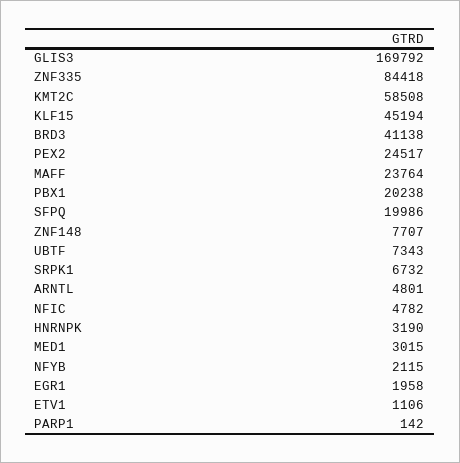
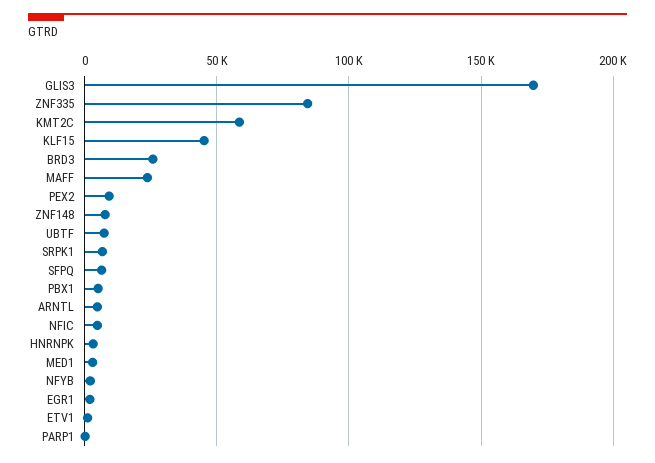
  {
    "GLIS3": 169792,
    "ZNF335": 84418,
    "KMT2C": 58508,
    "KLF15": 45194,
-   "BRD3": 41138,
+   "BRD3": 25000,
-   "PEX2": 24517,
+   "PEX2": 10000,
    "MAFF": 23764,
-   "PBX1": 20238,
+   "PBX1": 5000,
-   "SFPQ": 19986,
+   "SFPQ": 5000,
    "ZNF148": 7707,
    "UBTF": 7343,
    "SRPK1": 6732,
    "ARNTL": 4801,
    "NFIC": 4782,
    "HNRNPK": 3190,
    "MED1": 3015,
    "NFYB": 2115,
    "EGR1": 1958,
    "ETV1": 1106,
    "PARP1": 142
  }

